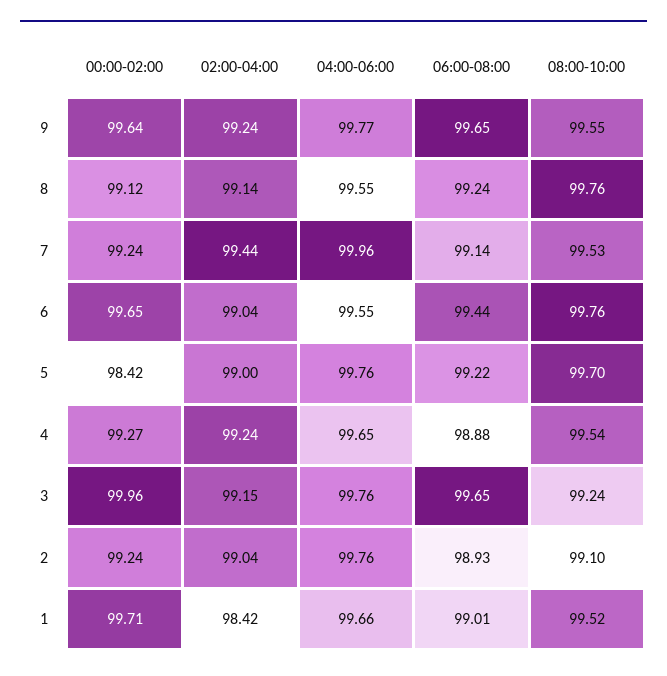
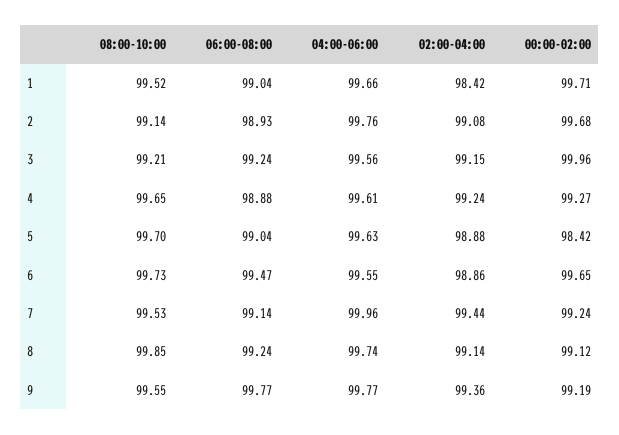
  {
    "00:00-02:00": {
-     "9": 99.64,
+     "9": 99.19,
      "8": 99.12,
      "7": 99.24,
      "6": 99.65,
      "5": 98.42,
      "4": 99.27,
      "3": 99.96,
-     "2": 99.24,
+     "2": 99.68,
      "1": 99.71
    },
    "02:00-04:00": {
-     "9": 99.24,
+     "9": 99.36,
      "8": 99.14,
      "7": 99.44,
-     "6": 99.04,
+     "6": 98.86,
-     "5": 99,
+     "5": 98.88,
      "4": 99.24,
      "3": 99.15,
-     "2": 99.04,
+     "2": 99.08,
      "1": 98.42
    },
    "04:00-06:00": {
      "9": 99.77,
-     "8": 99.55,
+     "8": 99.74,
      "7": 99.96,
      "6": 99.55,
-     "5": 99.76,
+     "5": 99.63,
-     "4": 99.65,
+     "4": 99.61,
-     "3": 99.76,
+     "3": 99.56,
      "2": 99.76,
      "1": 99.66
    },
    "06:00-08:00": {
-     "9": 99.65,
+     "9": 99.77,
      "8": 99.24,
      "7": 99.14,
-     "6": 99.44,
+     "6": 99.47,
-     "5": 99.22,
+     "5": 99.04,
      "4": 98.88,
-     "3": 99.65,
+     "3": 99.24,
      "2": 98.93,
-     "1": 99.01
+     "1": 99.04
    },
    "08:00-10:00": {
      "9": 99.55,
-     "8": 99.76,
+     "8": 99.85,
      "7": 99.53,
-     "6": 99.76,
+     "6": 99.73,
      "5": 99.7,
-     "4": 99.54,
+     "4": 99.65,
-     "3": 99.24,
+     "3": 99.21,
-     "2": 99.1,
+     "2": 99.14,
      "1": 99.52
    }
  }

